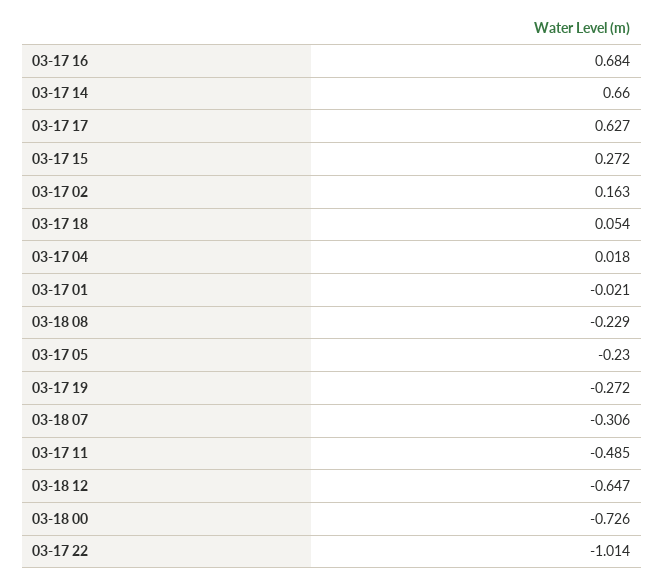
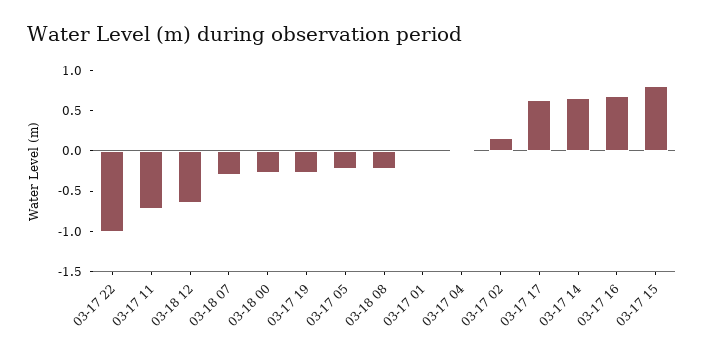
  {
    "03-17 16": 0.684,
    "03-17 14": 0.66,
    "03-17 17": 0.627,
-   "03-17 15": 0.272,
+   "03-17 15": 0.8,
    "03-17 02": 0.163,
-   "03-17 18": 0.054,
    "03-17 04": 0.018,
    "03-17 01": -0.021,
    "03-18 08": -0.229,
    "03-17 05": -0.23,
    "03-17 19": -0.272,
    "03-18 07": -0.306,
-   "03-17 11": -0.485,
+   "03-17 11": -0.7,
    "03-18 12": -0.647,
-   "03-18 00": -0.726,
+   "03-18 00": -0.3,
    "03-17 22": -1.014
  }

